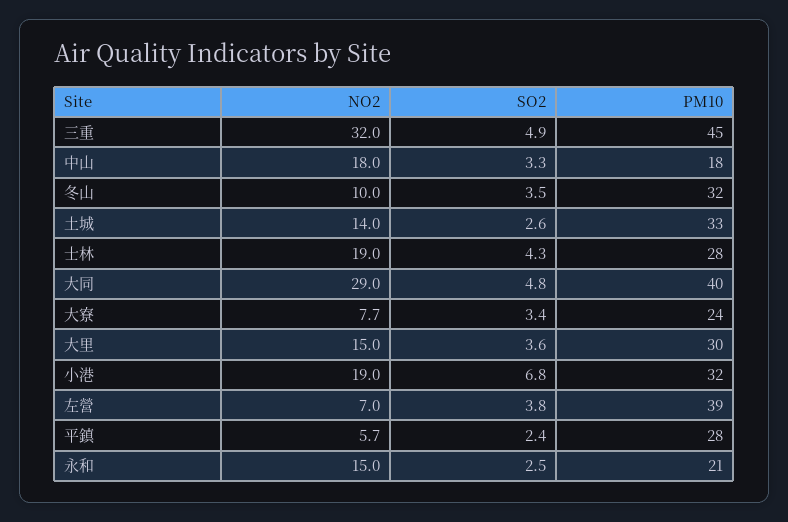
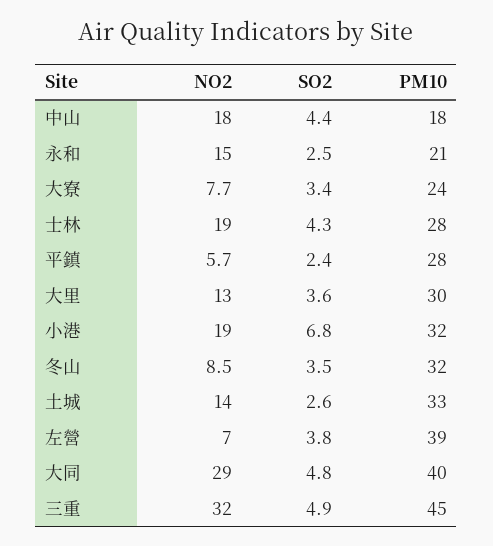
  {
    "NO2": {
      "三重": 32,
      "中山": 18,
-     "冬山": 10,
+     "冬山": 8.5,
      "土城": 14,
      "士林": 19,
      "大同": 29,
      "大寮": 7.7,
-     "大里": 15,
+     "大里": 13,
      "小港": 19,
      "左營": 7,
      "平鎮": 5.7,
      "永和": 15
    },
    "SO2": {
      "三重": 4.9,
-     "中山": 3.3,
+     "中山": 4.4,
      "冬山": 3.5,
      "土城": 2.6,
      "士林": 4.3,
      "大同": 4.8,
      "大寮": 3.4,
      "大里": 3.6,
      "小港": 6.8,
      "左營": 3.8,
      "平鎮": 2.4,
      "永和": 2.5
    },
    "PM10": {
      "三重": 45,
      "中山": 18,
      "冬山": 32,
      "土城": 33,
      "士林": 28,
      "大同": 40,
      "大寮": 24,
      "大里": 30,
      "小港": 32,
      "左營": 39,
      "平鎮": 28,
      "永和": 21
    }
  }

